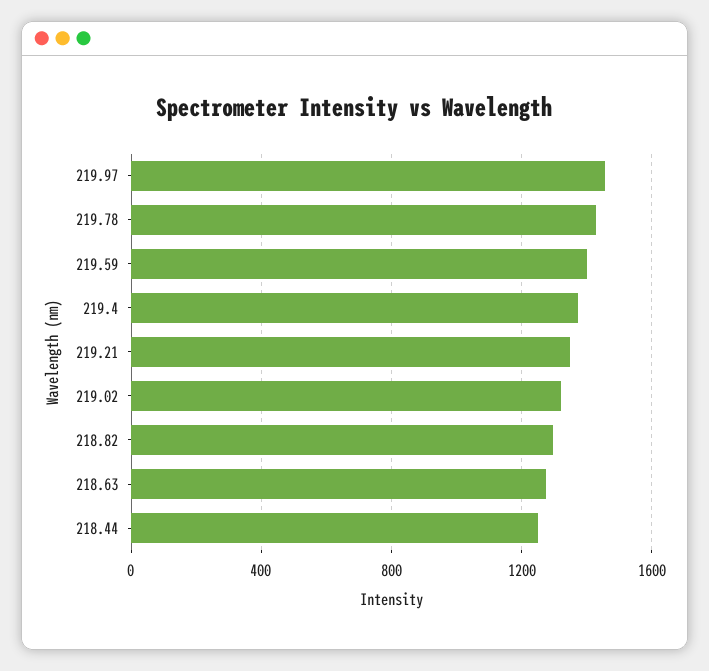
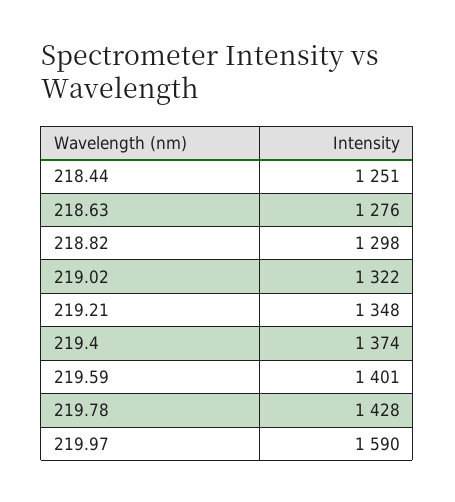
  {
-   "219.97": 1450,
+   "219.97": 1590,
    "219.78": 1428,
    "219.59": 1401,
    "219.4": 1374,
    "219.21": 1348,
    "219.02": 1322,
    "218.82": 1298,
    "218.63": 1276,
    "218.44": 1251
  }

